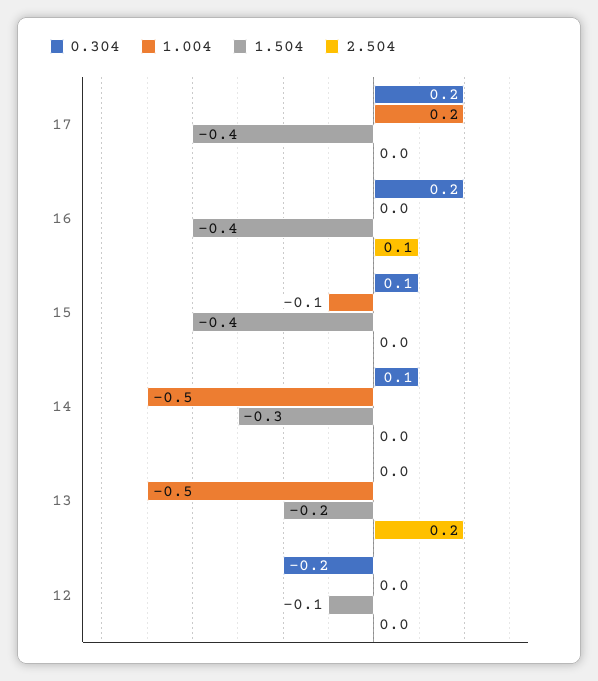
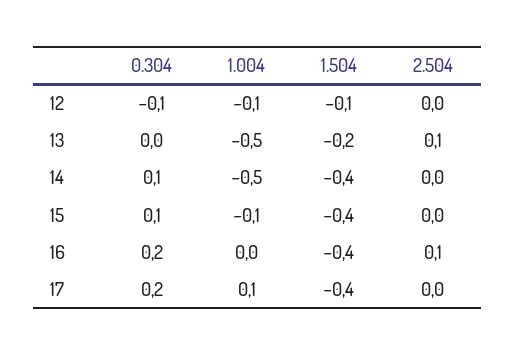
  {
    "0.304": {
      "17": 0.2,
      "16": 0.2,
      "15": 0.1,
      "14": 0.1,
      "13": 0,
-     "12": -0.2
+     "12": -0.1
    },
    "1.004": {
-     "17": 0.2,
+     "17": 0.1,
      "16": 0,
      "15": -0.1,
      "14": -0.5,
      "13": -0.5,
-     "12": 0
+     "12": -0.1
    },
    "1.504": {
      "17": -0.4,
      "16": -0.4,
      "15": -0.4,
-     "14": -0.3,
+     "14": -0.4,
      "13": -0.2,
      "12": -0.1
    },
    "2.504": {
      "17": 0,
      "16": 0.1,
      "15": 0,
      "14": 0,
-     "13": 0.2,
+     "13": 0.1,
      "12": 0
    }
  }

